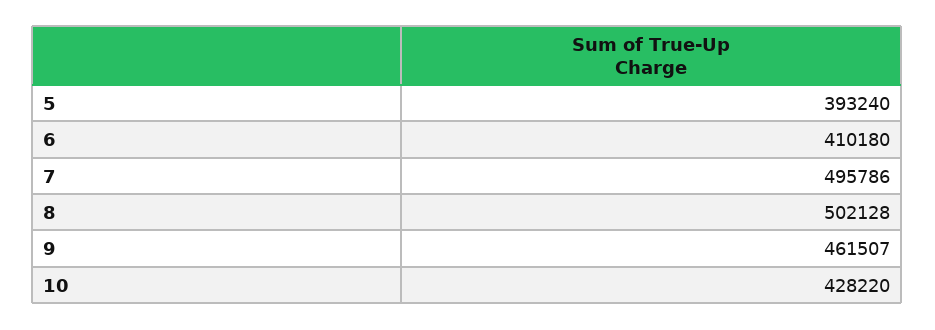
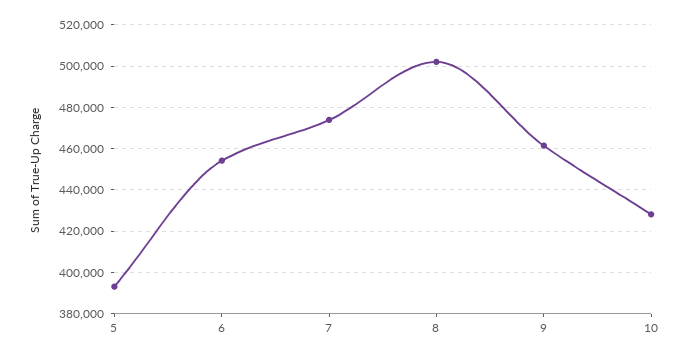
  {
    "5": 393240,
-   "6": 410180,
+   "6": 455000,
-   "7": 495786,
+   "7": 475000,
    "8": 502128,
    "9": 461507,
    "10": 428220
  }

